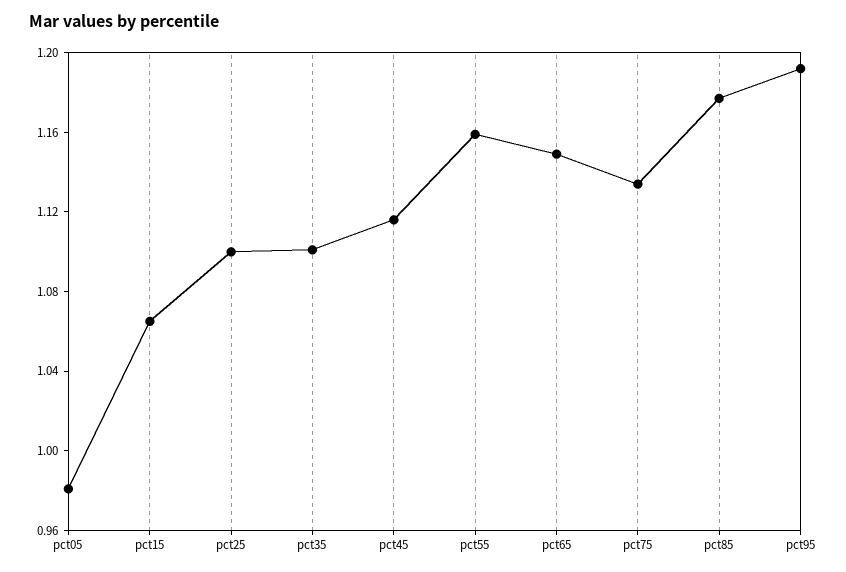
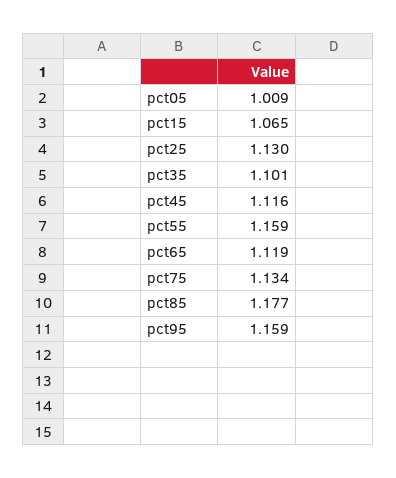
  {
-   "pct05": 0.98,
+   "pct05": 1.009,
    "pct15": 1.065,
-   "pct25": 1.1,
+   "pct25": 1.13,
    "pct35": 1.101,
    "pct45": 1.116,
    "pct55": 1.159,
-   "pct65": 1.15,
+   "pct65": 1.119,
    "pct75": 1.134,
    "pct85": 1.177,
-   "pct95": 1.19
+   "pct95": 1.159
  }

